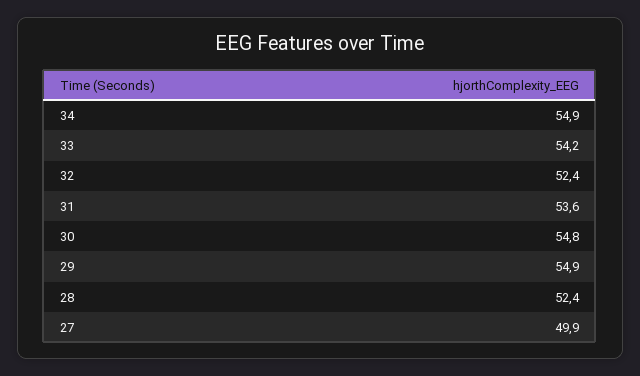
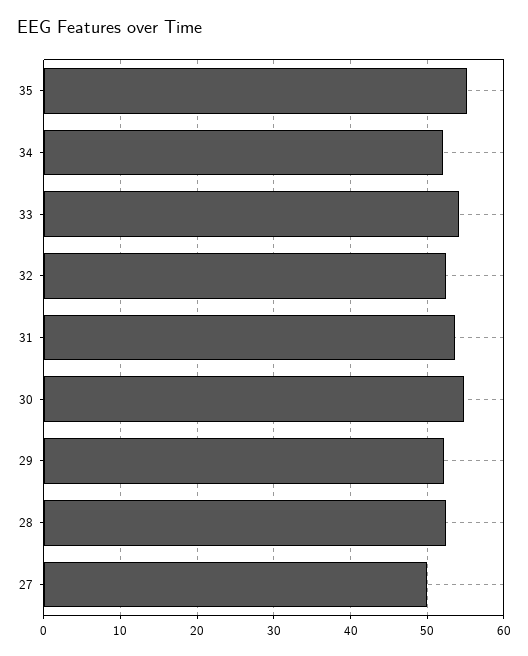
  {
-   "34": 54.9,
+   "34": 52,
    "33": 54.2,
    "32": 52.4,
    "31": 53.6,
    "30": 54.8,
-   "29": 54.9,
+   "29": 52,
    "28": 52.4,
-   "27": 49.9
+   "27": 49.9,
+   "35": 55
  }

